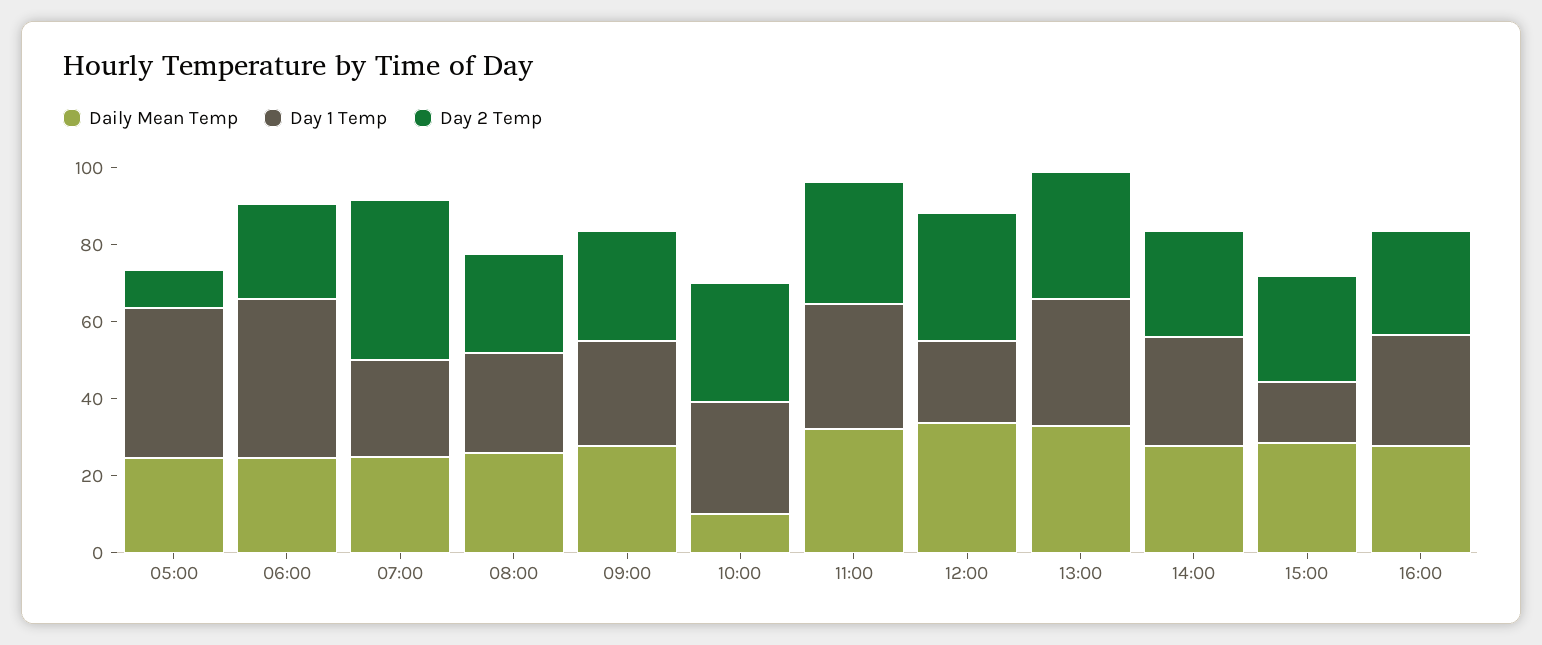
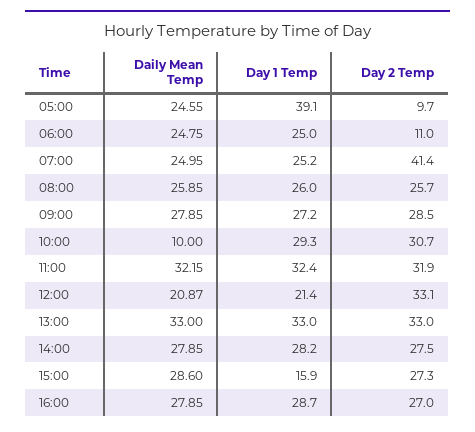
  {
    "Daily Mean Temp": {
      "05:00": 24.55,
      "06:00": 24.75,
      "07:00": 24.95,
      "08:00": 25.85,
      "09:00": 27.85,
      "10:00": 10,
      "11:00": 32.15,
-     "12:00": 35,
+     "12:00": 20.87,
      "13:00": 33,
      "14:00": 27.85,
      "15:00": 28.6,
      "16:00": 27.85
    },
    "Day 1 Temp": {
      "05:00": 39.1,
-     "06:00": 40,
+     "06:00": 25,
      "07:00": 25.2,
      "08:00": 26,
      "09:00": 27.2,
      "10:00": 29.3,
      "11:00": 32.4,
      "12:00": 21.4,
      "13:00": 33,
      "14:00": 28.2,
      "15:00": 15.9,
      "16:00": 28.7
    },
    "Day 2 Temp": {
      "05:00": 9.7,
-     "06:00": 25,
+     "06:00": 11,
      "07:00": 41.4,
      "08:00": 25.7,
      "09:00": 28.5,
      "10:00": 30.7,
      "11:00": 31.9,
      "12:00": 33.1,
      "13:00": 33,
      "14:00": 27.5,
      "15:00": 27.3,
      "16:00": 27
    }
  }

